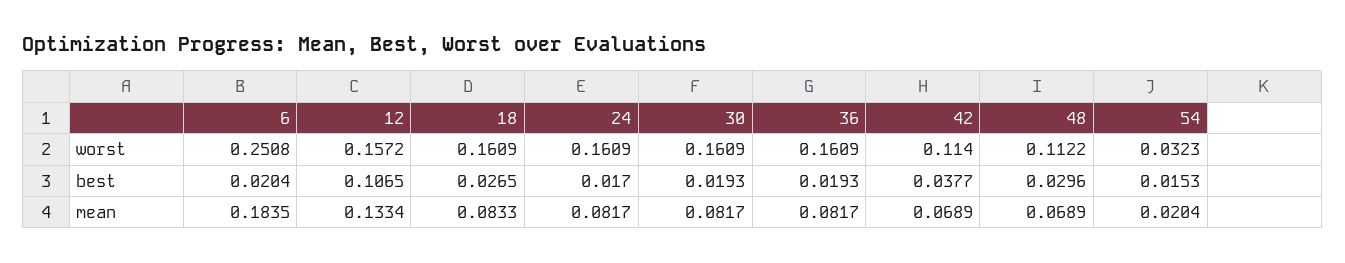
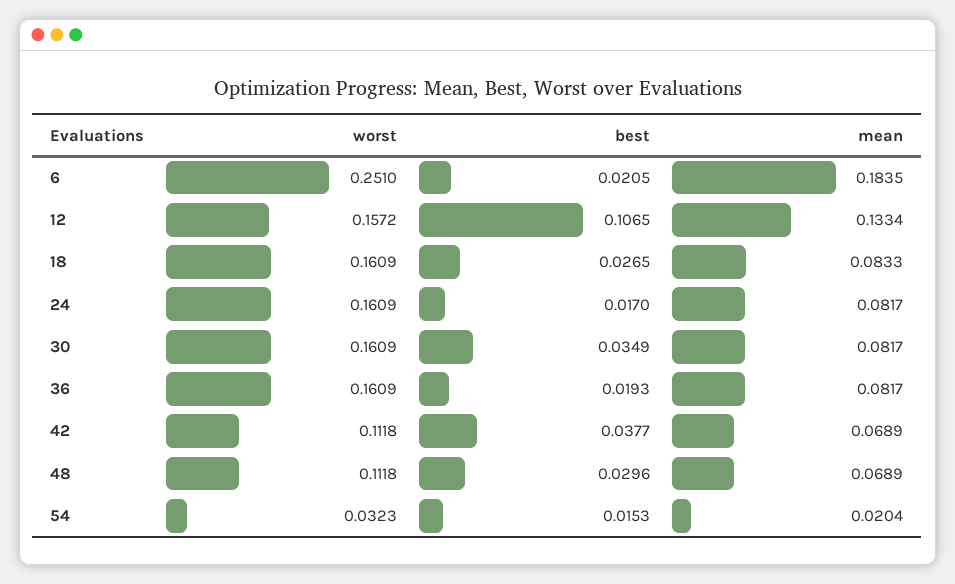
  {
    "6": {
-     "worst": 0.2508,
+     "worst": 0.251,
-     "best": 0.0204,
+     "best": 0.0205,
      "mean": 0.1835
    },
    "12": {
      "worst": 0.1572,
      "best": 0.1065,
      "mean": 0.1334
    },
    "18": {
      "worst": 0.1609,
      "best": 0.0265,
      "mean": 0.0833
    },
    "24": {
      "worst": 0.1609,
      "best": 0.017,
      "mean": 0.0817
    },
    "30": {
      "worst": 0.1609,
-     "best": 0.0193,
+     "best": 0.0349,
      "mean": 0.0817
    },
    "36": {
      "worst": 0.1609,
      "best": 0.0193,
      "mean": 0.0817
    },
    "42": {
-     "worst": 0.114,
+     "worst": 0.1118,
      "best": 0.0377,
      "mean": 0.0689
    },
    "48": {
-     "worst": 0.1122,
+     "worst": 0.1118,
      "best": 0.0296,
      "mean": 0.0689
    },
    "54": {
      "worst": 0.0323,
      "best": 0.0153,
      "mean": 0.0204
    }
  }

